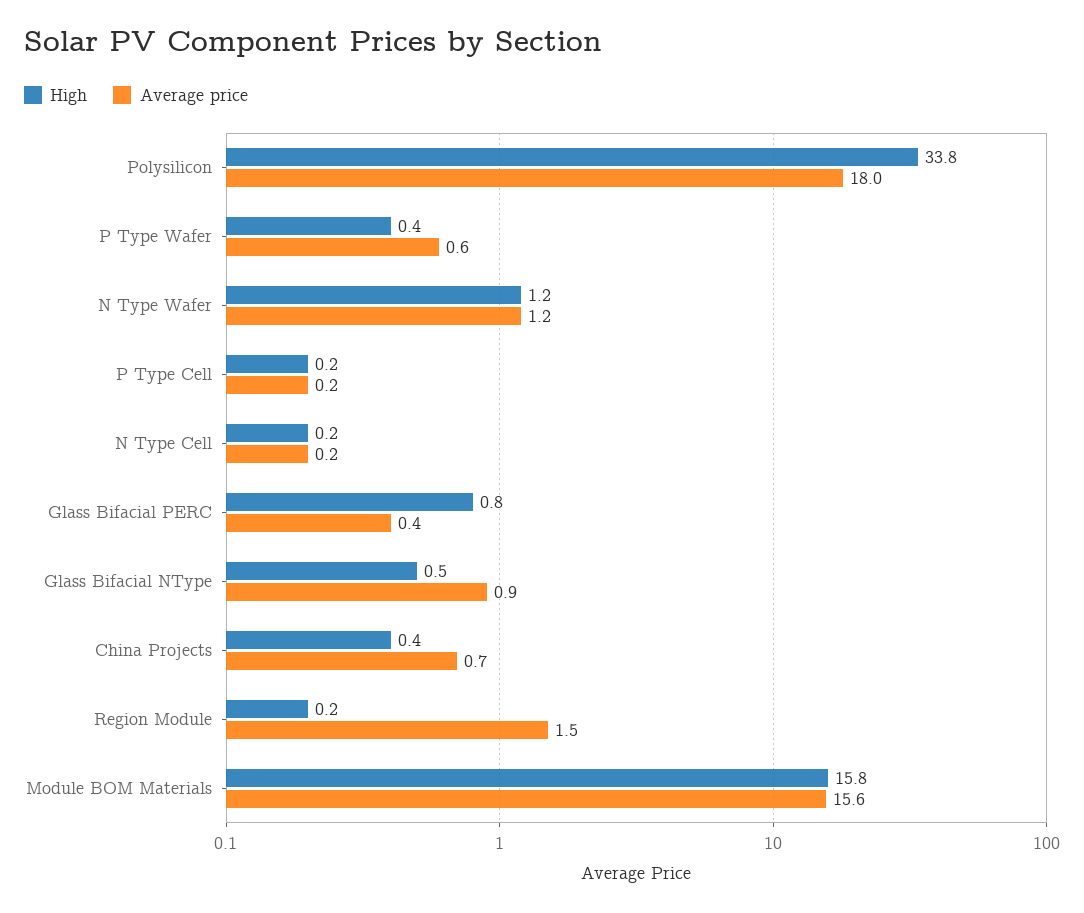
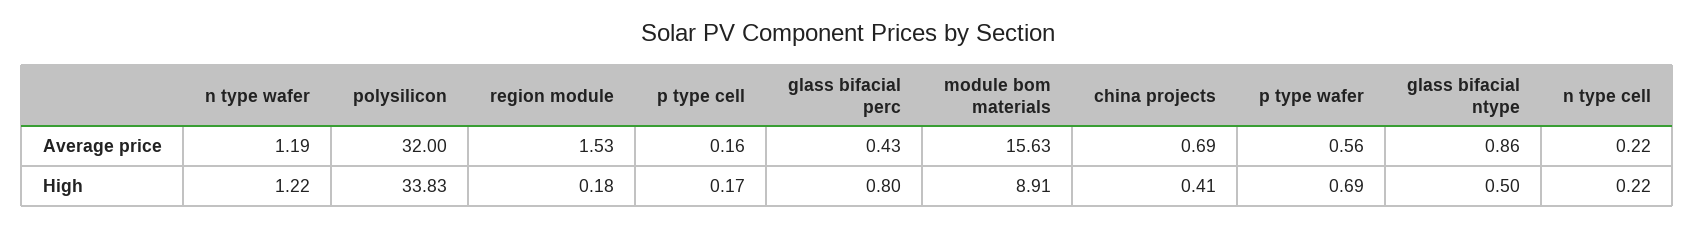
  {
    "High": {
      "Polysilicon": 33.83,
-     "P Type Wafer": 0.4,
+     "P Type Wafer": 0.69,
      "N Type Wafer": 1.22,
      "P Type Cell": 0.17,
      "N Type Cell": 0.22,
      "Glass Bifacial PERC": 0.8,
      "Glass Bifacial NType": 0.5,
      "China Projects": 0.41,
      "Region Module": 0.18,
-     "Module BOM Materials": 15.8
+     "Module BOM Materials": 8.91
    },
    "Average price": {
-     "Polysilicon": 18,
+     "Polysilicon": 32,
      "P Type Wafer": 0.56,
      "N Type Wafer": 1.19,
      "P Type Cell": 0.16,
      "N Type Cell": 0.22,
      "Glass Bifacial PERC": 0.43,
      "Glass Bifacial NType": 0.86,
      "China Projects": 0.69,
      "Region Module": 1.53,
      "Module BOM Materials": 15.63
    }
  }

